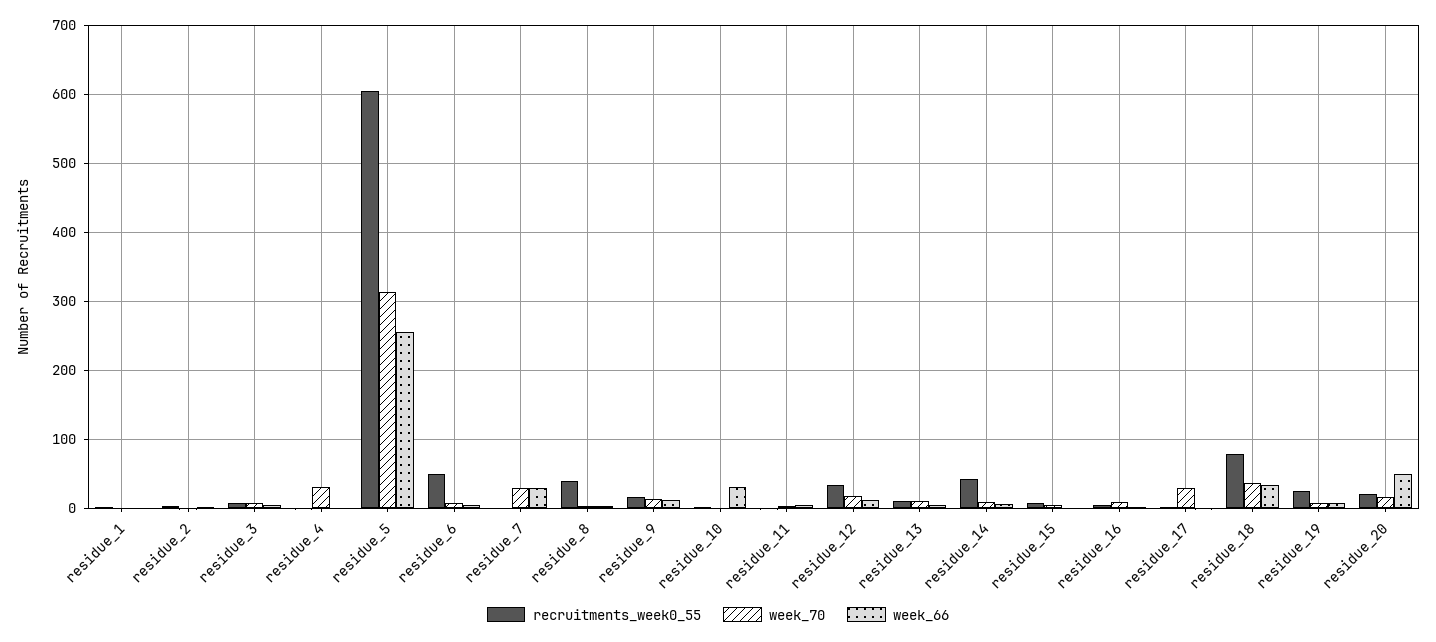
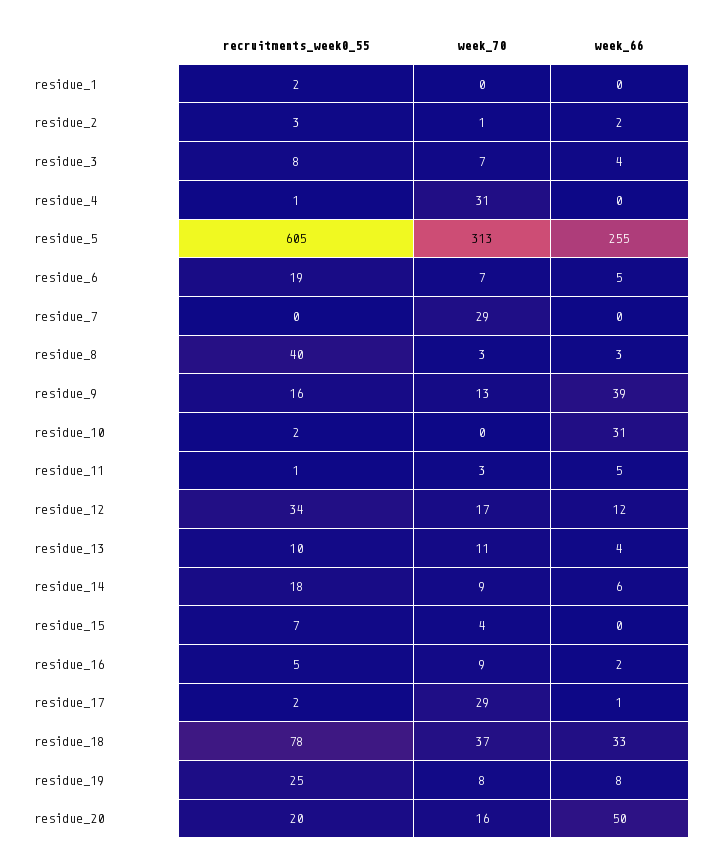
  {
    "recruitments_week0_55": {
      "residue_1": 2,
      "residue_2": 3,
      "residue_3": 8,
      "residue_4": 1,
      "residue_5": 605,
-     "residue_6": 50,
+     "residue_6": 19,
      "residue_7": 0,
      "residue_8": 40,
      "residue_9": 16,
      "residue_10": 2,
      "residue_11": 1,
      "residue_12": 34,
      "residue_13": 10,
-     "residue_14": 40,
+     "residue_14": 18,
      "residue_15": 7,
      "residue_16": 5,
      "residue_17": 2,
      "residue_18": 78,
      "residue_19": 25,
      "residue_20": 20
    },
    "week_70": {
      "residue_1": 0,
      "residue_2": 1,
      "residue_3": 7,
      "residue_4": 31,
      "residue_5": 313,
      "residue_6": 7,
      "residue_7": 29,
      "residue_8": 3,
      "residue_9": 13,
      "residue_10": 0,
      "residue_11": 3,
      "residue_12": 17,
      "residue_13": 11,
      "residue_14": 9,
      "residue_15": 4,
      "residue_16": 9,
      "residue_17": 29,
      "residue_18": 37,
      "residue_19": 8,
      "residue_20": 16
    },
    "week_66": {
      "residue_1": 0,
      "residue_2": 2,
      "residue_3": 4,
      "residue_4": 0,
      "residue_5": 255,
      "residue_6": 5,
-     "residue_7": 30,
+     "residue_7": 0,
      "residue_8": 3,
-     "residue_9": 10,
+     "residue_9": 39,
      "residue_10": 31,
      "residue_11": 5,
      "residue_12": 12,
      "residue_13": 4,
      "residue_14": 6,
      "residue_15": 0,
      "residue_16": 2,
      "residue_17": 1,
      "residue_18": 33,
      "residue_19": 8,
      "residue_20": 50
    }
  }

